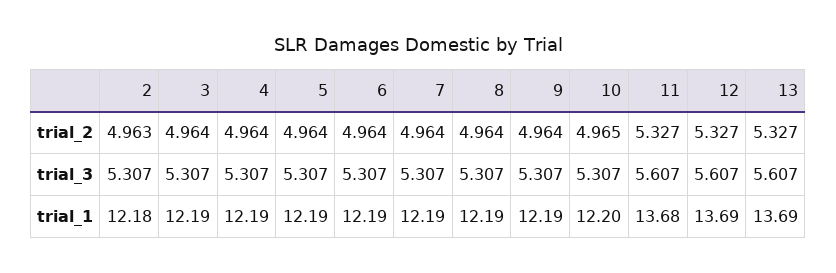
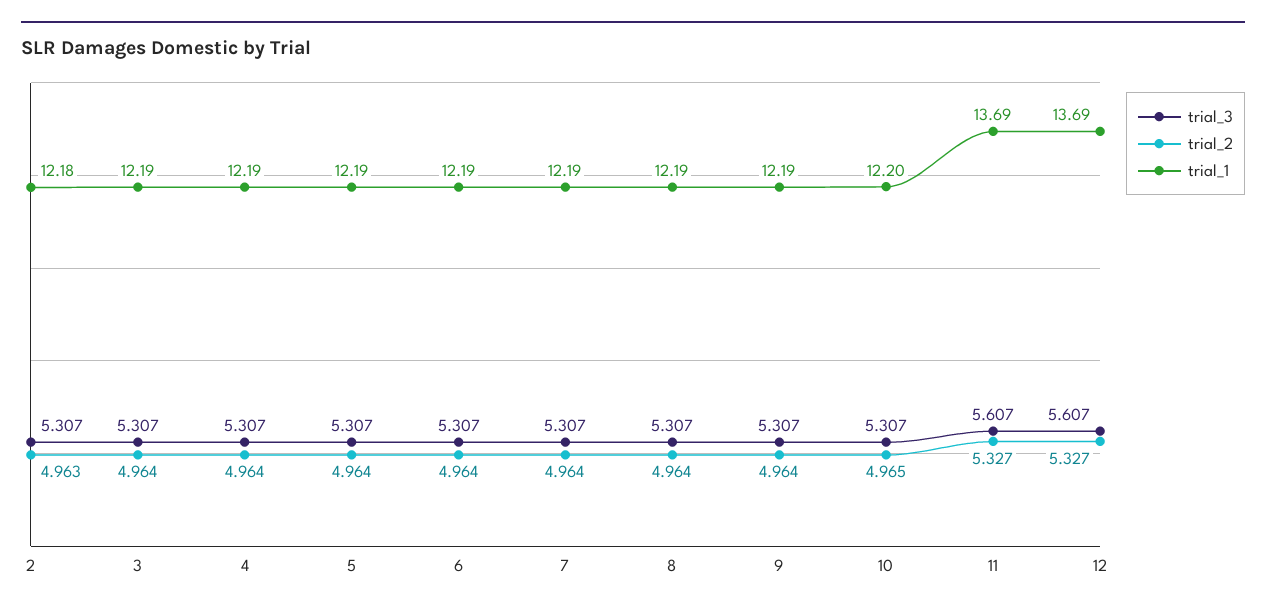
  {
    "trial_2": {
      "2": 4.963,
      "3": 4.964,
      "4": 4.964,
      "5": 4.964,
      "6": 4.964,
      "7": 4.964,
      "8": 4.964,
      "9": 4.964,
      "10": 4.965,
      "11": 5.327,
-     "12": 5.327,
+     "12": 5.327
-     "13": 5.327
    },
    "trial_3": {
      "2": 5.307,
      "3": 5.307,
      "4": 5.307,
      "5": 5.307,
      "6": 5.307,
      "7": 5.307,
      "8": 5.307,
      "9": 5.307,
      "10": 5.307,
      "11": 5.607,
-     "12": 5.607,
+     "12": 5.607
-     "13": 5.607
    },
    "trial_1": {
      "2": 12.18,
      "3": 12.19,
      "4": 12.19,
      "5": 12.19,
      "6": 12.19,
      "7": 12.19,
      "8": 12.19,
      "9": 12.19,
      "10": 12.2,
-     "11": 13.68,
+     "11": 13.69,
-     "12": 13.69,
+     "12": 13.69
-     "13": 13.69
    }
  }

